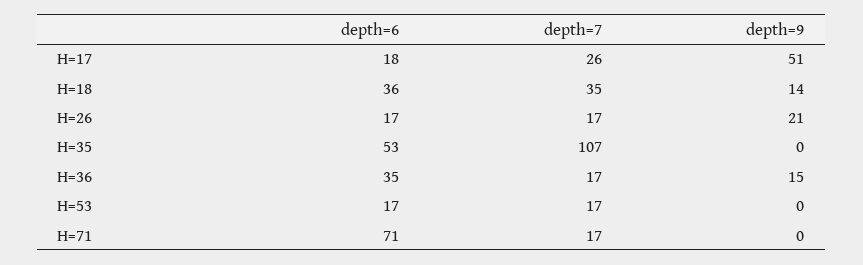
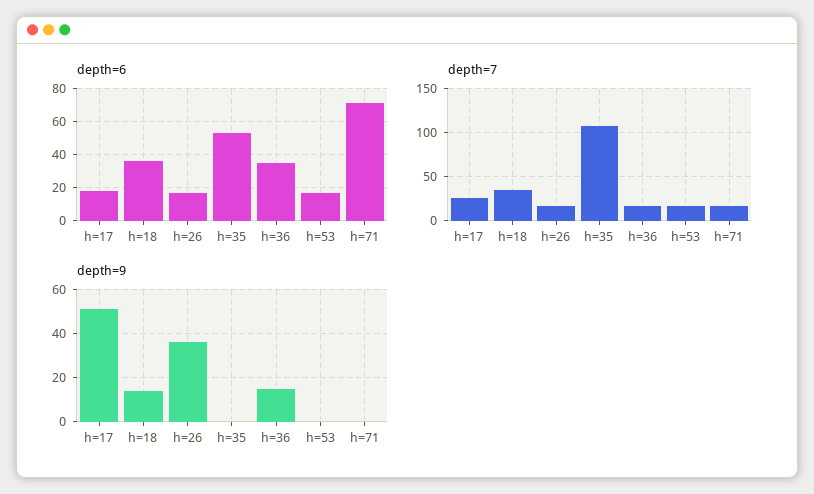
  {
    "depth=6": {
      "H=17": 18,
      "H=18": 36,
      "H=26": 17,
      "H=35": 53,
      "H=36": 35,
      "H=53": 17,
      "H=71": 71
    },
    "depth=7": {
      "H=17": 26,
      "H=18": 35,
      "H=26": 17,
      "H=35": 107,
      "H=36": 17,
      "H=53": 17,
      "H=71": 17
    },
    "depth=9": {
      "H=17": 51,
      "H=18": 14,
-     "H=26": 21,
+     "H=26": 35,
      "H=35": 0,
      "H=36": 15,
      "H=53": 0,
      "H=71": 0
    }
  }

